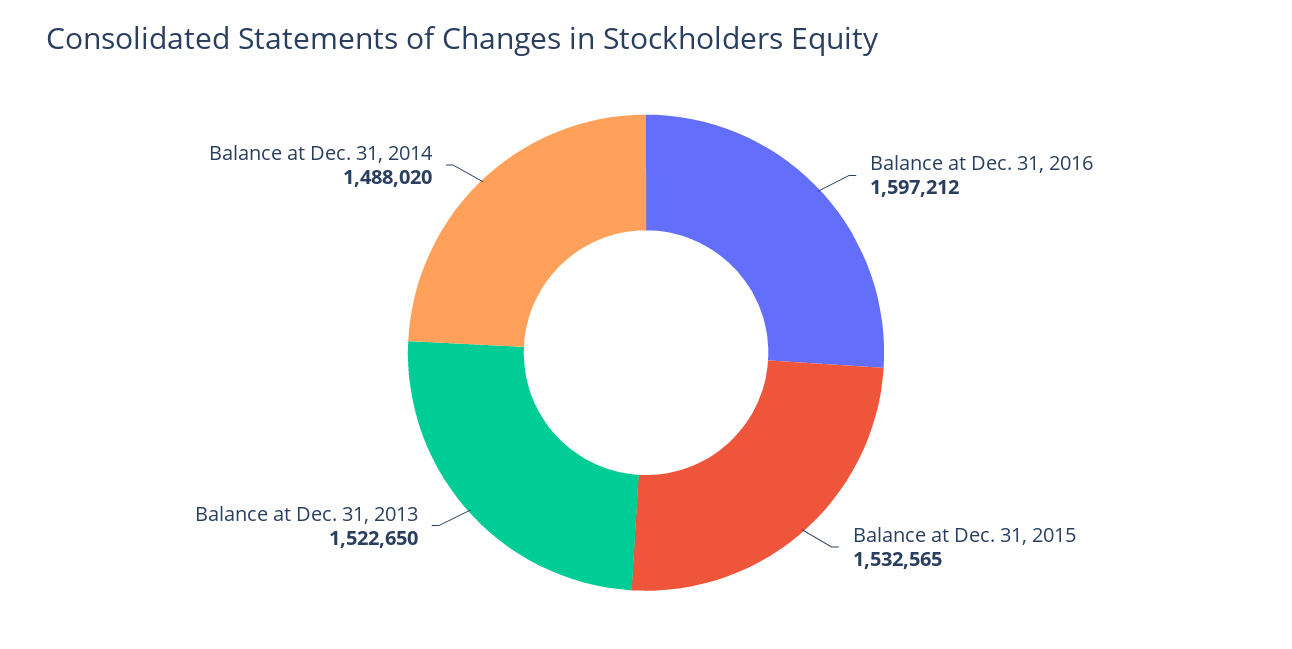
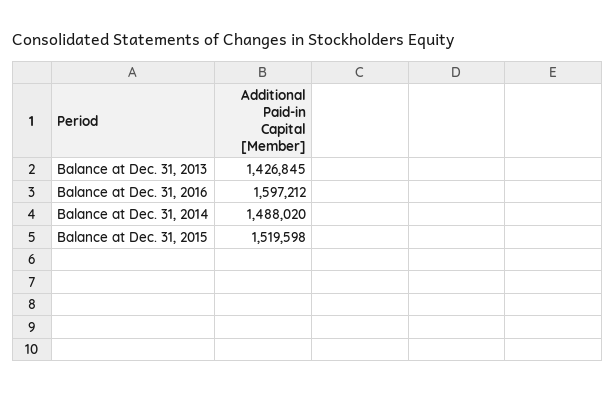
  {
    "Balance at Dec. 31, 2016": 1597212,
-   "Balance at Dec. 31, 2015": 1532565,
+   "Balance at Dec. 31, 2015": 1519598,
-   "Balance at Dec. 31, 2013": 1522650,
+   "Balance at Dec. 31, 2013": 1426845,
    "Balance at Dec. 31, 2014": 1488020
  }

